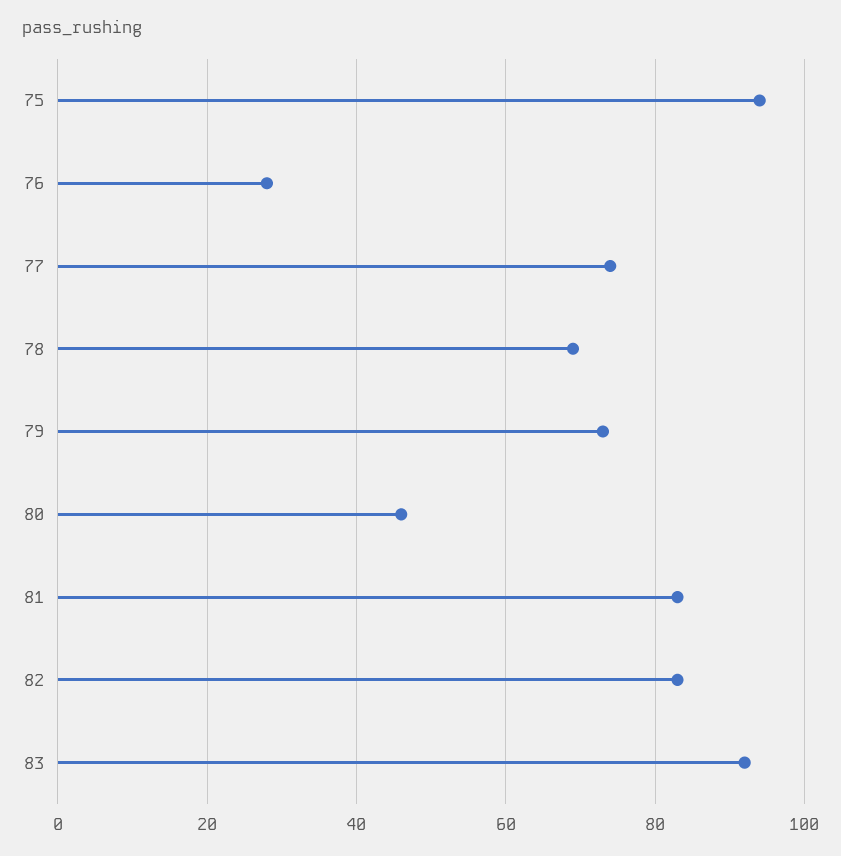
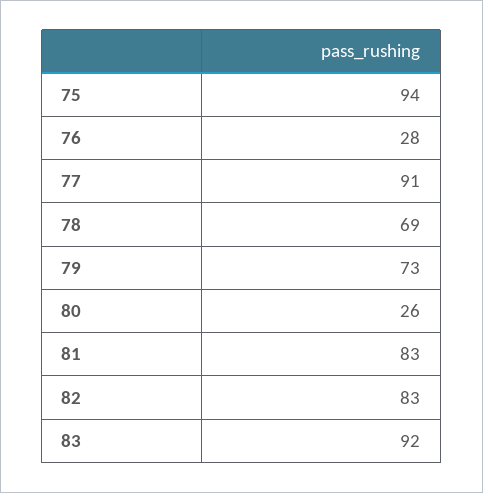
  {
    "75": 94,
    "76": 28,
-   "77": 75,
+   "77": 91,
    "78": 69,
    "79": 73,
-   "80": 45,
+   "80": 26,
    "81": 83,
    "82": 83,
    "83": 92
  }

